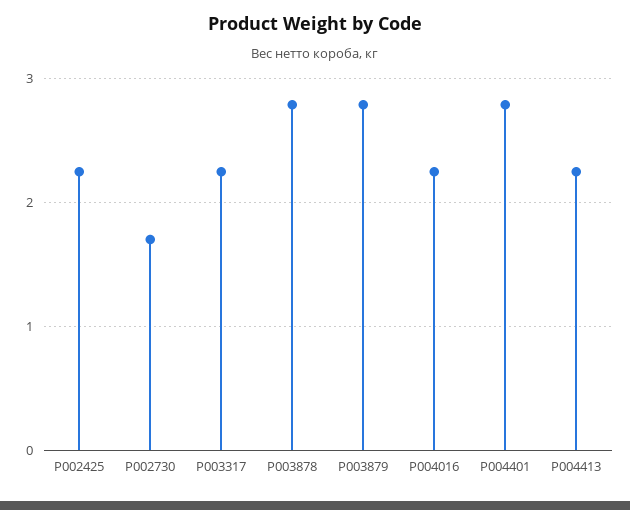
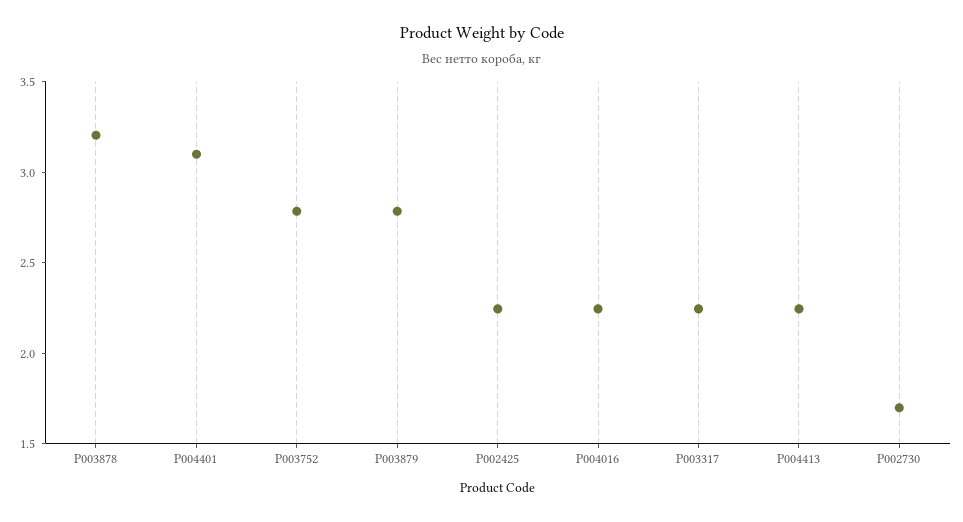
  {
    "P002425": 2.2,
    "P002730": 1.7,
    "P003317": 2.2,
-   "P003878": 2.8,
+   "P003878": 3.2,
    "P003879": 2.8,
    "P004016": 2.2,
-   "P004401": 2.8,
+   "P004401": 3.1,
-   "P004413": 2.2
+   "P004413": 2.2,
+   "P003752": 2.8
  }

